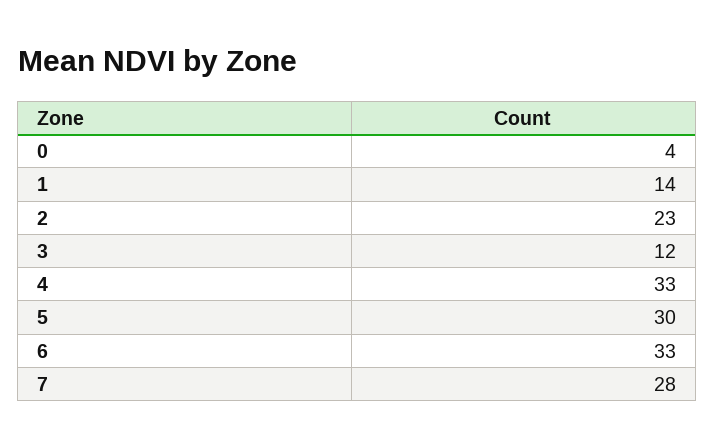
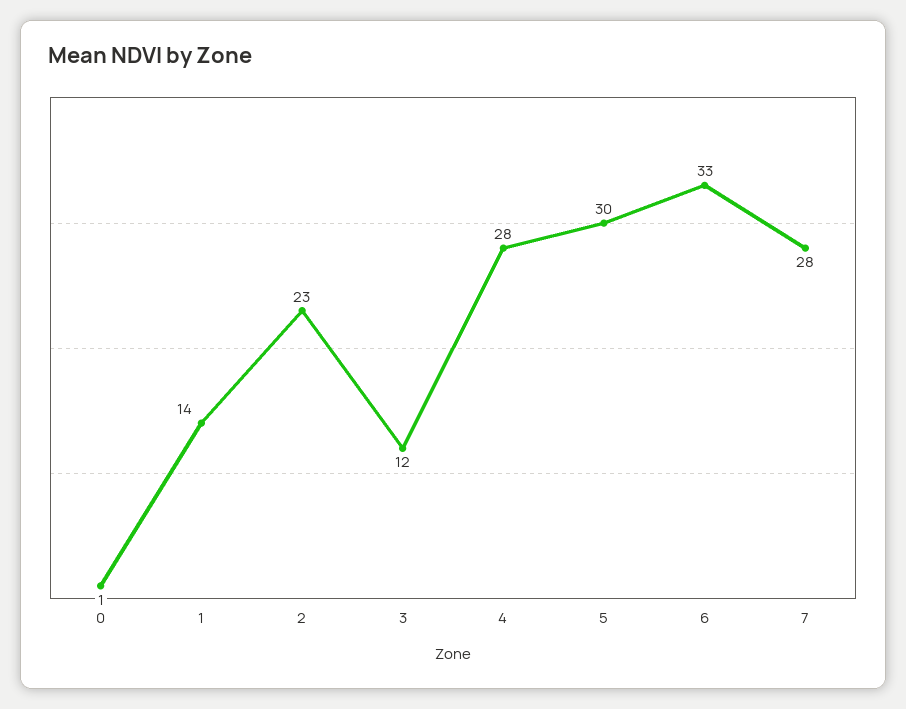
  {
-   "0": 4,
+   "0": 1,
    "1": 14,
    "2": 23,
    "3": 12,
-   "4": 33,
+   "4": 28,
    "5": 30,
    "6": 33,
    "7": 28
  }

